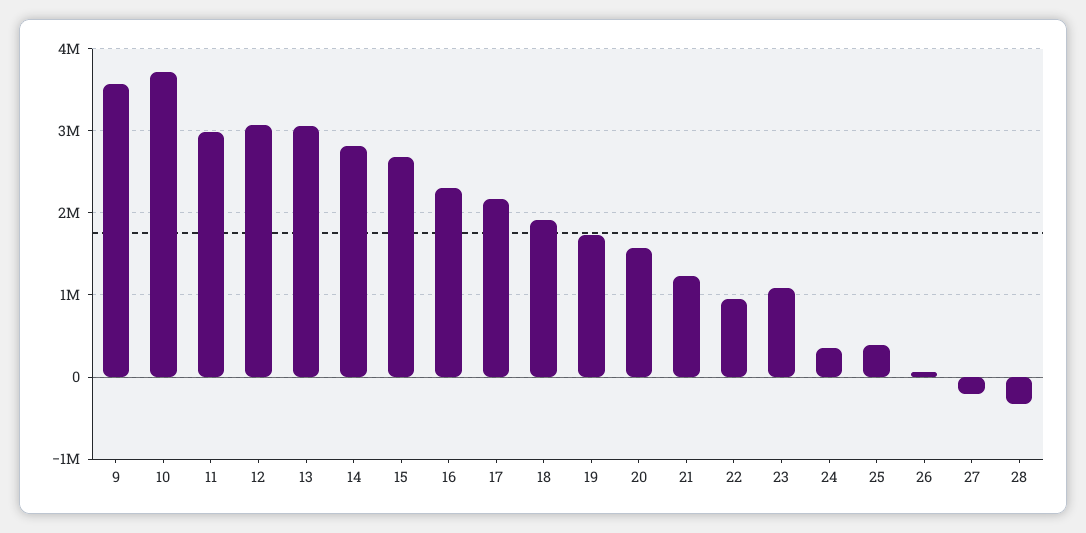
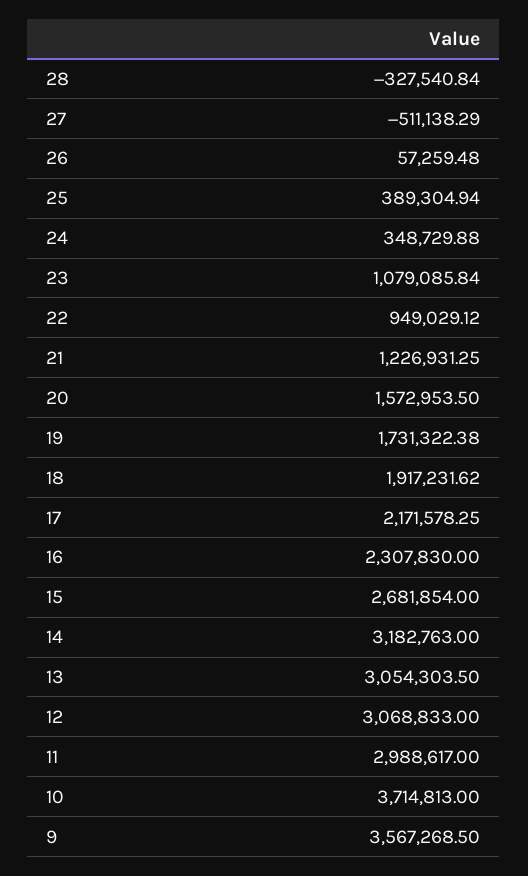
  {
    "9": 3567268.5,
    "10": 3714813,
    "11": 2988617,
    "12": 3068833,
    "13": 3054303.5,
-   "14": 2800000,
+   "14": 3182763,
    "15": 2681854,
    "16": 2307830,
    "17": 2171578.25,
    "18": 1917231.62,
    "19": 1731322.38,
    "20": 1572953.5,
    "21": 1226931.25,
    "22": 949029.12,
    "23": 1079085.84,
    "24": 348729.88,
    "25": 389304.94,
    "26": 57259.48,
-   "27": -200000,
+   "27": -511138.29,
    "28": -327540.84
  }

